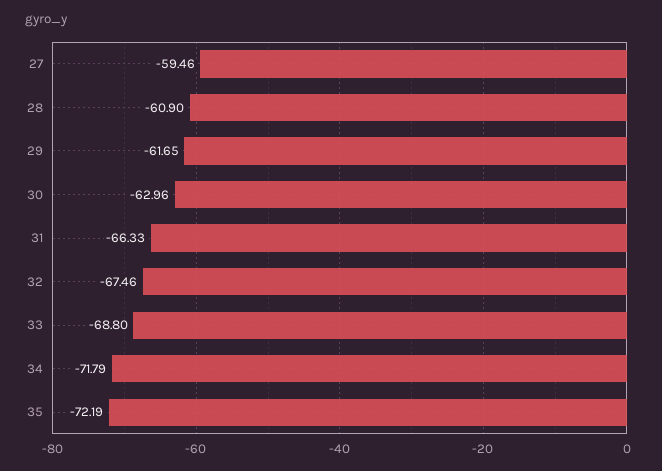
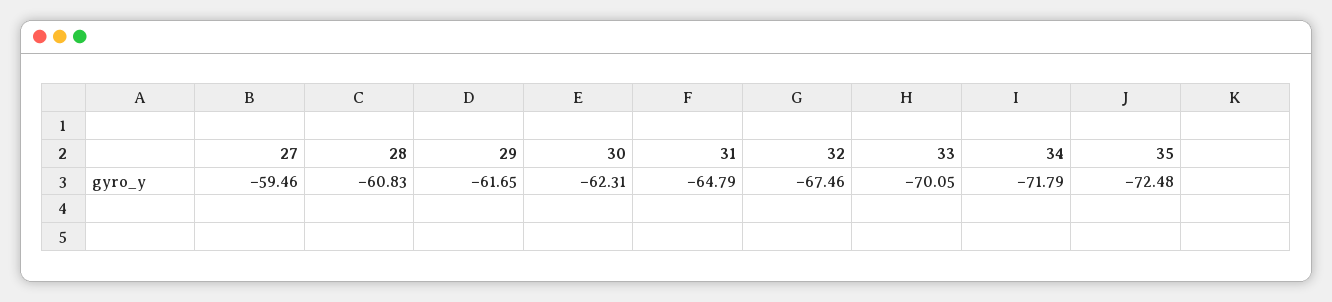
  {
    "27": -59.46,
-   "28": -60.9,
+   "28": -60.83,
    "29": -61.65,
-   "30": -62.96,
+   "30": -62.31,
-   "31": -66.33,
+   "31": -64.79,
    "32": -67.46,
-   "33": -68.8,
+   "33": -70.05,
    "34": -71.79,
-   "35": -72.19
+   "35": -72.48
  }

